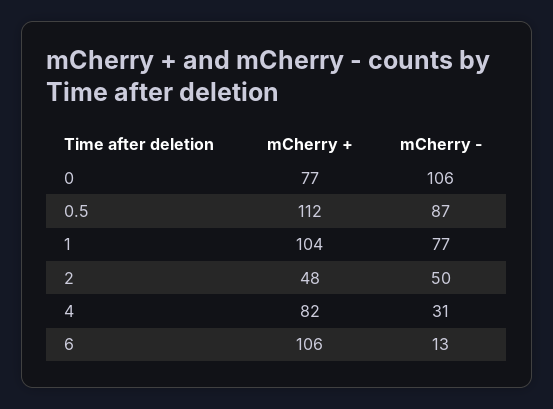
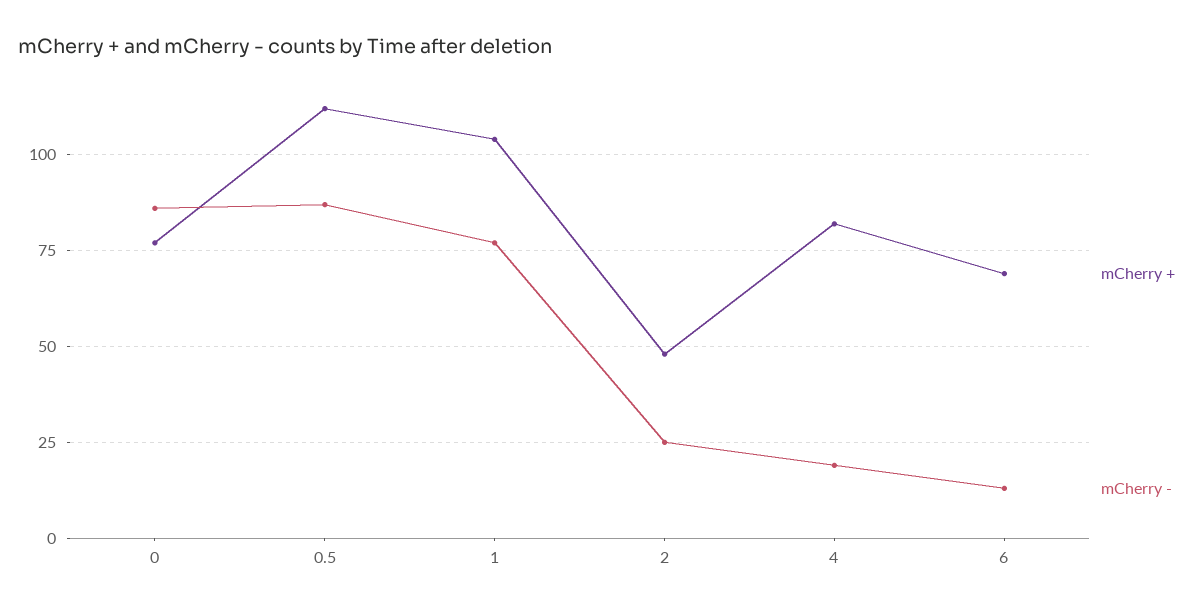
  {
    "mCherry +": {
      "0": 77,
      "0.5": 112,
      "1": 104,
      "2": 48,
      "4": 82,
-     "6": 106
+     "6": 70
    },
    "mCherry -": {
-     "0": 106,
+     "0": 85,
      "0.5": 87,
      "1": 77,
-     "2": 50,
+     "2": 25,
-     "4": 31,
+     "4": 20,
      "6": 13
    }
  }

